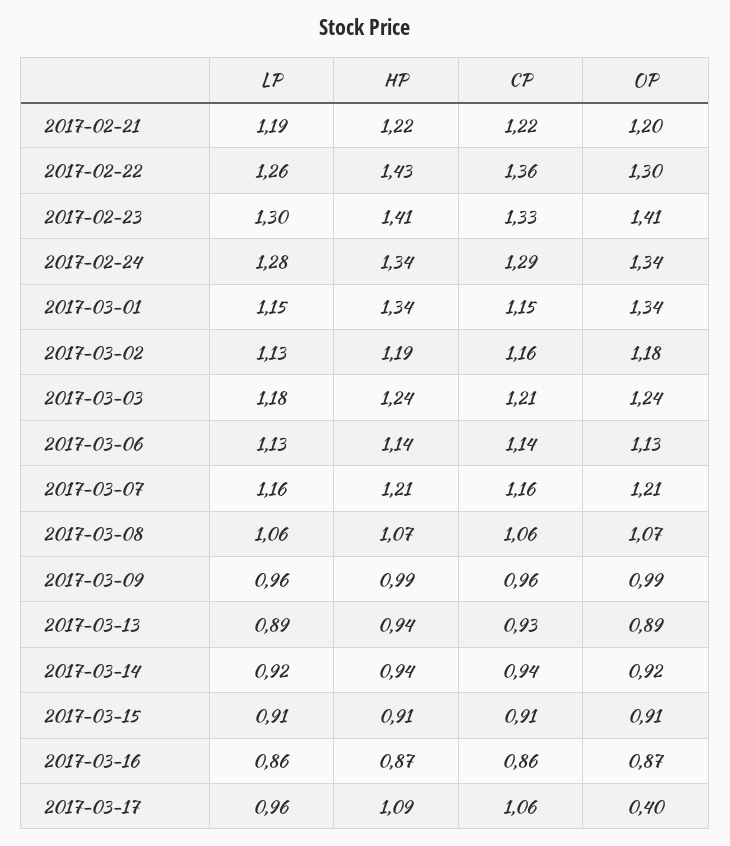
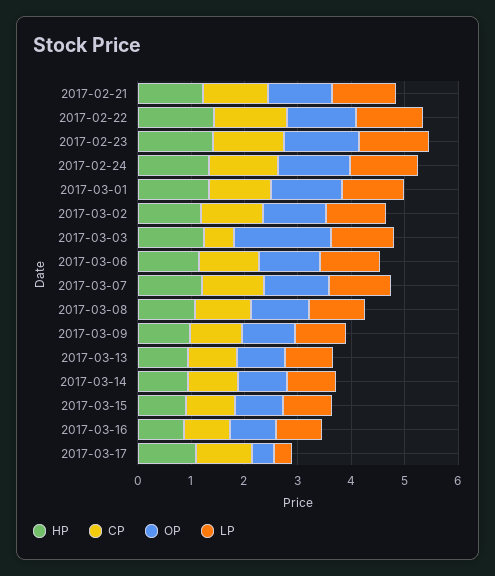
  {
    "LP": {
      "2017-02-21": 1.19,
      "2017-02-22": 1.26,
      "2017-02-23": 1.3,
      "2017-02-24": 1.28,
      "2017-03-01": 1.15,
      "2017-03-02": 1.13,
      "2017-03-03": 1.18,
      "2017-03-06": 1.13,
      "2017-03-07": 1.16,
      "2017-03-08": 1.06,
      "2017-03-09": 0.96,
      "2017-03-13": 0.89,
      "2017-03-14": 0.92,
      "2017-03-15": 0.91,
      "2017-03-16": 0.86,
-     "2017-03-17": 0.96
+     "2017-03-17": 0.4
    },
    "HP": {
      "2017-02-21": 1.22,
      "2017-02-22": 1.43,
      "2017-02-23": 1.41,
      "2017-02-24": 1.34,
      "2017-03-01": 1.34,
      "2017-03-02": 1.19,
      "2017-03-03": 1.24,
      "2017-03-06": 1.14,
      "2017-03-07": 1.21,
      "2017-03-08": 1.07,
      "2017-03-09": 0.99,
      "2017-03-13": 0.94,
      "2017-03-14": 0.94,
      "2017-03-15": 0.91,
      "2017-03-16": 0.87,
      "2017-03-17": 1.09
    },
    "CP": {
      "2017-02-21": 1.22,
      "2017-02-22": 1.36,
      "2017-02-23": 1.33,
      "2017-02-24": 1.29,
      "2017-03-01": 1.15,
      "2017-03-02": 1.16,
-     "2017-03-03": 1.21,
+     "2017-03-03": 0.6,
      "2017-03-06": 1.14,
      "2017-03-07": 1.16,
      "2017-03-08": 1.06,
      "2017-03-09": 0.96,
      "2017-03-13": 0.93,
      "2017-03-14": 0.94,
      "2017-03-15": 0.91,
      "2017-03-16": 0.86,
      "2017-03-17": 1.06
    },
    "OP": {
      "2017-02-21": 1.2,
      "2017-02-22": 1.3,
      "2017-02-23": 1.41,
      "2017-02-24": 1.34,
      "2017-03-01": 1.34,
      "2017-03-02": 1.18,
-     "2017-03-03": 1.24,
+     "2017-03-03": 1.8,
      "2017-03-06": 1.13,
      "2017-03-07": 1.21,
      "2017-03-08": 1.07,
      "2017-03-09": 0.99,
      "2017-03-13": 0.89,
      "2017-03-14": 0.92,
      "2017-03-15": 0.91,
      "2017-03-16": 0.87,
      "2017-03-17": 0.4
    }
  }

